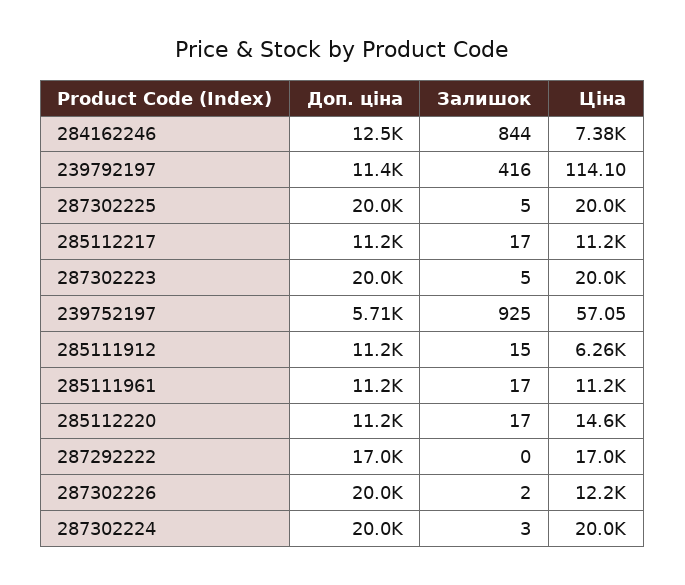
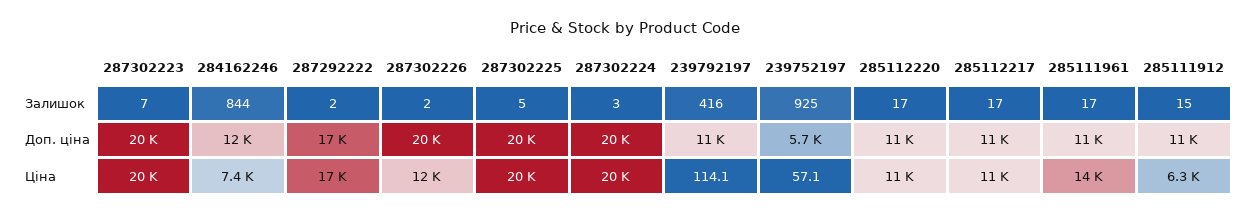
  {
    "Доп. ціна": {
      "284162246": 12500,
      "239792197": 11400,
      "287302225": 20000,
      "285112217": 11200,
      "287302223": 20000,
      "239752197": 5710,
      "285111912": 11200,
      "285111961": 11200,
      "285112220": 11200,
      "287292222": 17000,
      "287302226": 20000,
      "287302224": 20000
    },
    "Залишок": {
      "284162246": 844,
      "239792197": 416,
      "287302225": 5,
      "285112217": 17,
-     "287302223": 5,
+     "287302223": 7,
      "239752197": 925,
      "285111912": 15,
      "285111961": 17,
      "285112220": 17,
-     "287292222": 0,
+     "287292222": 2,
      "287302226": 2,
      "287302224": 3
    },
    "Ціна": {
      "284162246": 7380,
      "239792197": 114.1,
      "287302225": 20000,
      "285112217": 11200,
      "287302223": 20000,
      "239752197": 57.05,
      "285111912": 6260,
-     "285111961": 11200,
+     "285111961": 14000,
-     "285112220": 14600,
+     "285112220": 11000,
      "287292222": 17000,
      "287302226": 12200,
      "287302224": 20000
    }
  }

